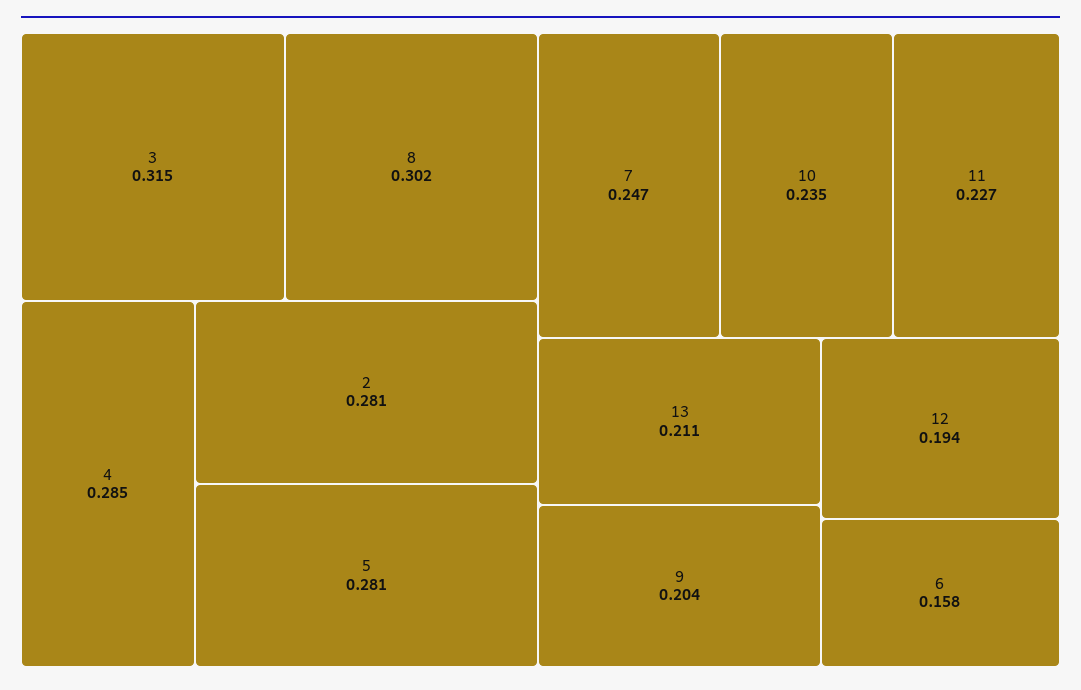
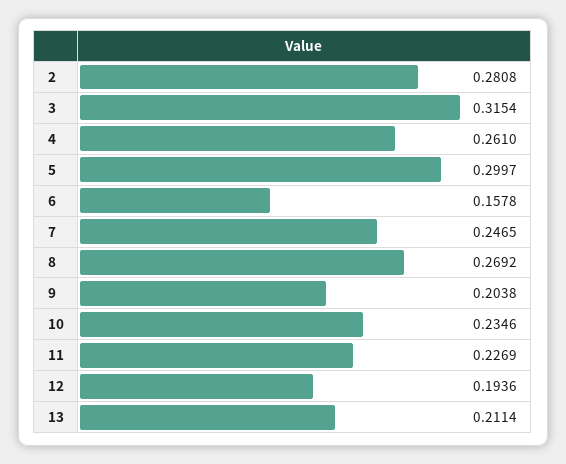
  {
    "3": 0.3154,
-   "8": 0.302,
+   "8": 0.2692,
-   "4": 0.285,
+   "4": 0.261,
    "2": 0.2808,
-   "5": 0.281,
+   "5": 0.2997,
    "7": 0.2465,
    "10": 0.2346,
    "11": 0.2269,
    "13": 0.2114,
    "9": 0.2038,
    "12": 0.1936,
    "6": 0.1578
  }

